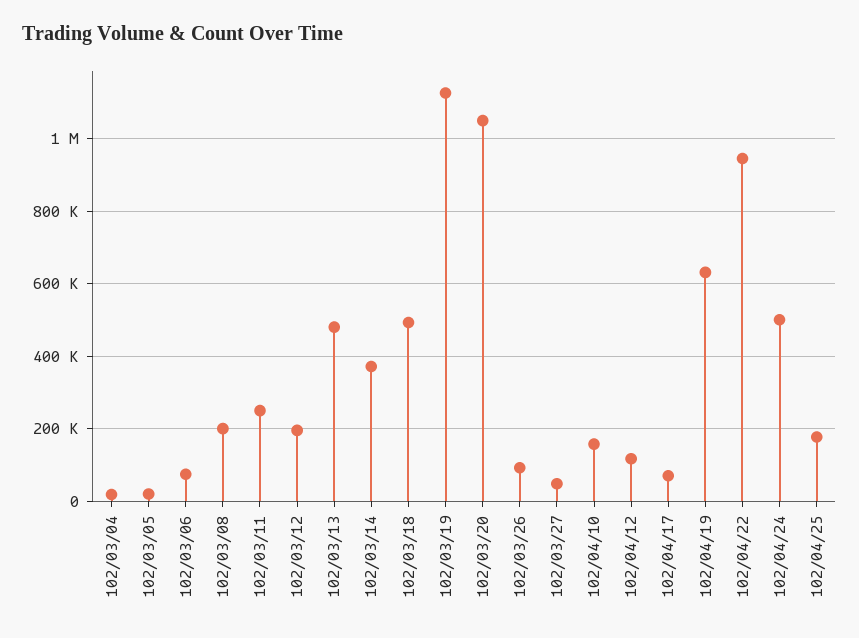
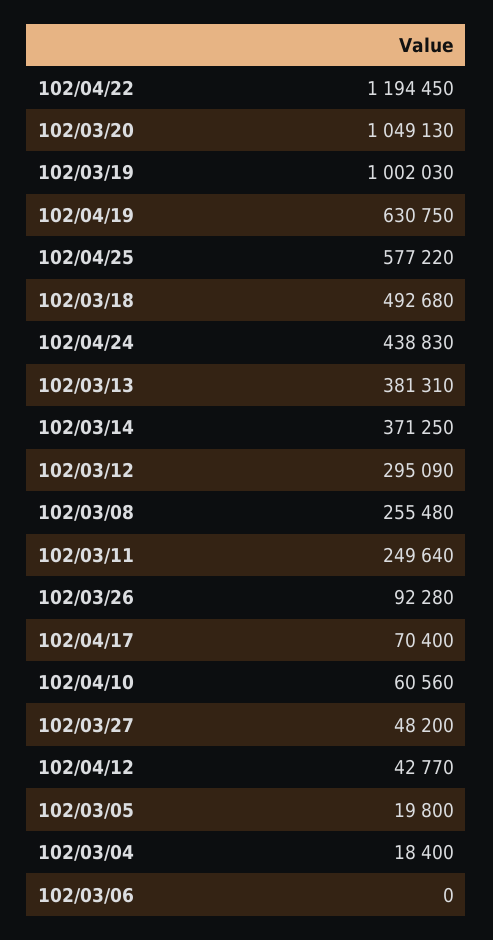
  {
    "102/03/04": 18400,
    "102/03/05": 19800,
-   "102/03/06": 80000,
+   "102/03/06": 0,
-   "102/03/08": 200000,
+   "102/03/08": 255480,
    "102/03/11": 249640,
-   "102/03/12": 200000,
+   "102/03/12": 295090,
-   "102/03/13": 480000,
+   "102/03/13": 381310,
    "102/03/14": 371250,
    "102/03/18": 492680,
-   "102/03/19": 1120000,
+   "102/03/19": 1002030,
    "102/03/20": 1049130,
    "102/03/26": 92280,
    "102/03/27": 48200,
-   "102/04/10": 160000,
+   "102/04/10": 60560,
-   "102/04/12": 120000,
+   "102/04/12": 42770,
    "102/04/17": 70400,
    "102/04/19": 630750,
-   "102/04/22": 940000,
+   "102/04/22": 1194450,
-   "102/04/24": 500000,
+   "102/04/24": 438830,
-   "102/04/25": 180000
+   "102/04/25": 577220
  }

